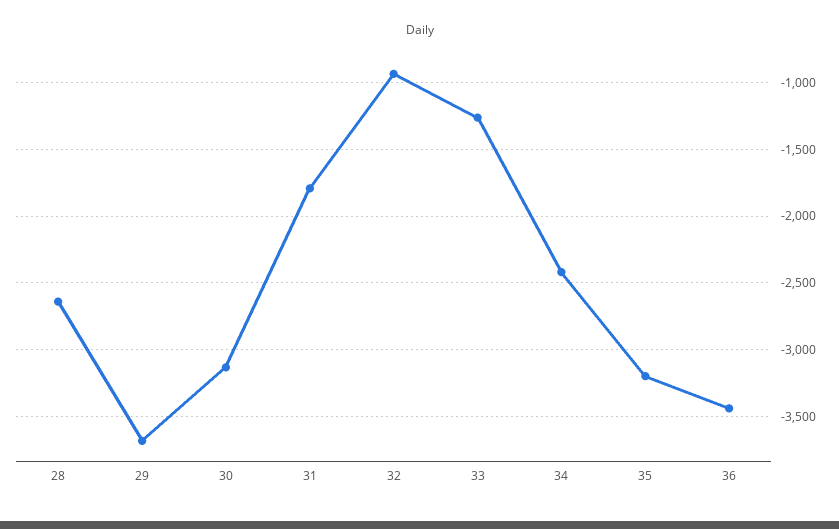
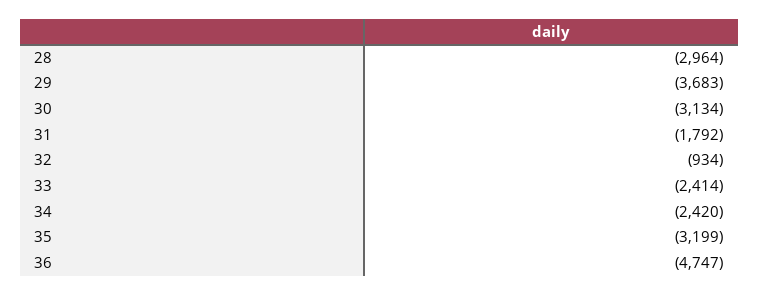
  {
-   "28": -2650,
+   "28": -2964,
    "29": -3683,
    "30": -3134,
    "31": -1792,
    "32": -934,
-   "33": -1250,
+   "33": -2414,
    "34": -2420,
    "35": -3199,
-   "36": -3450
+   "36": -4747
  }

